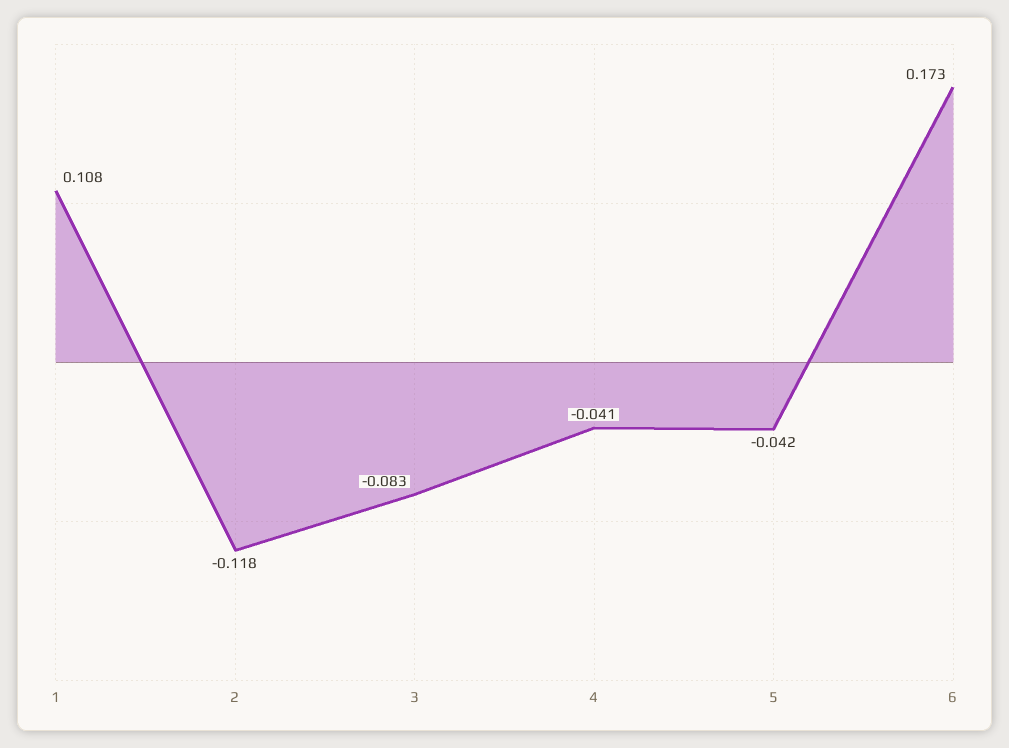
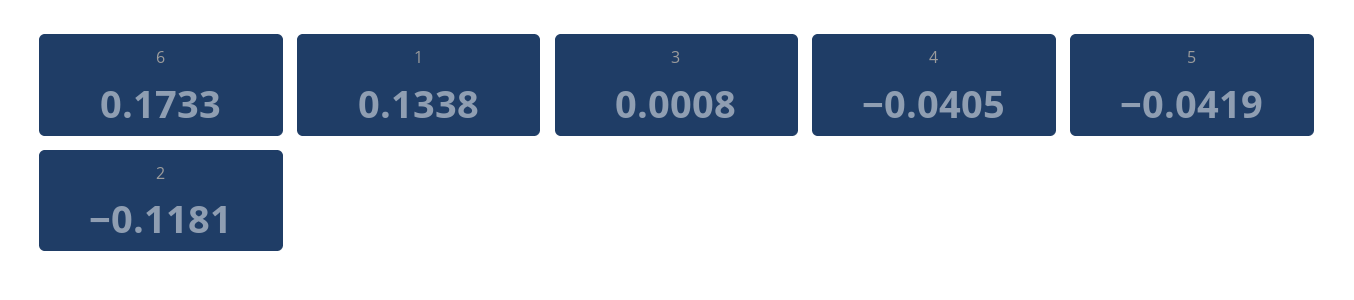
  {
-   "1": 0.108,
+   "1": 0.1338,
    "2": -0.1181,
-   "3": -0.083,
+   "3": 0.0008,
    "4": -0.0405,
    "5": -0.0419,
    "6": 0.1733
  }

